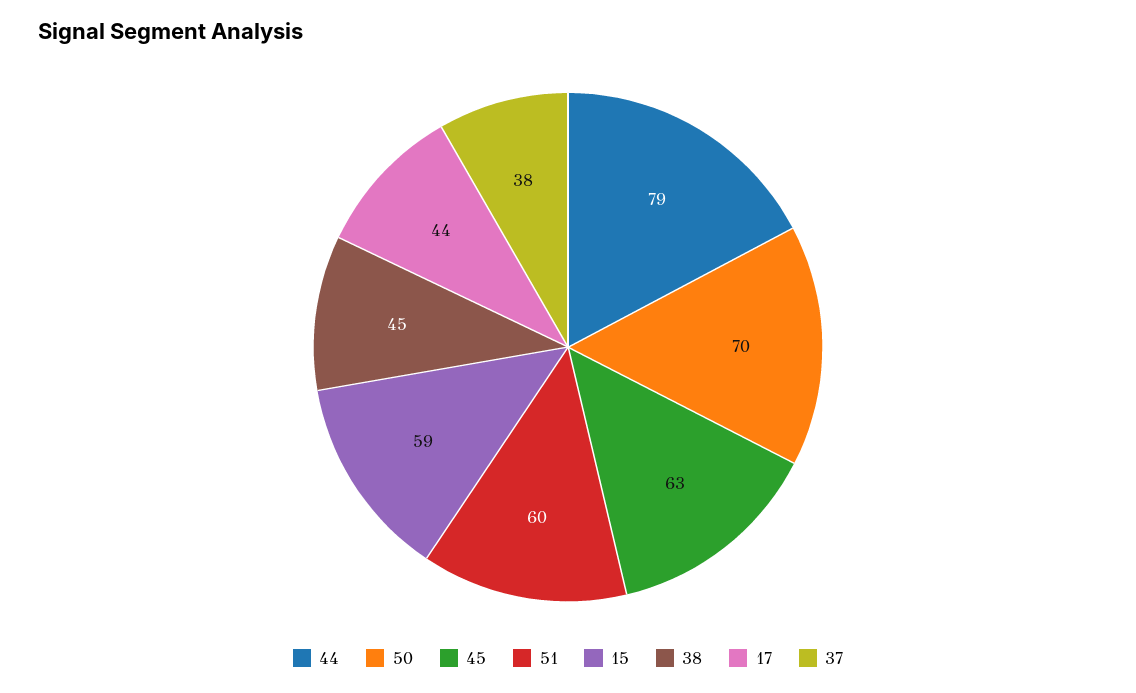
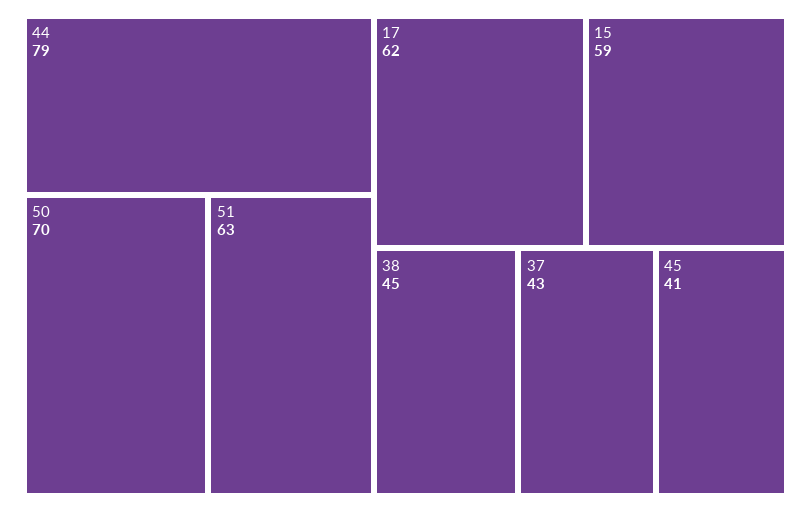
  {
    "44": 79,
    "50": 70,
-   "45": 63,
+   "45": 41,
-   "51": 60,
+   "51": 63,
    "15": 59,
    "38": 45,
-   "17": 44,
+   "17": 62,
-   "37": 38
+   "37": 43
  }

